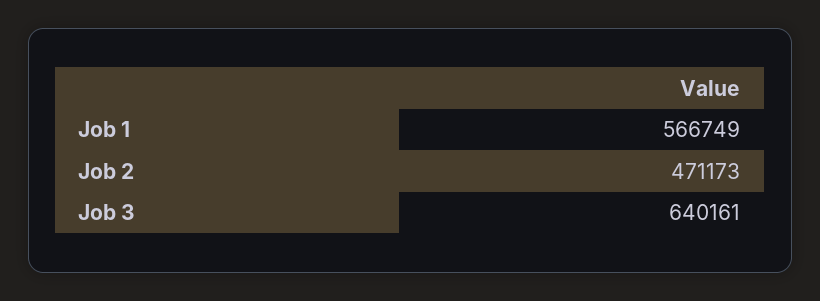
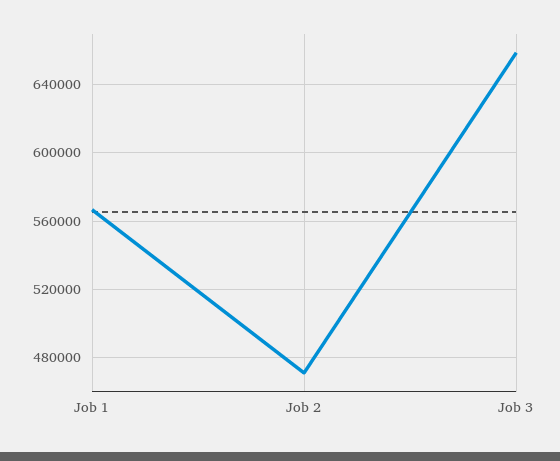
  {
    "Job 1": 566749,
    "Job 2": 471173,
-   "Job 3": 640161
+   "Job 3": 660000
  }

